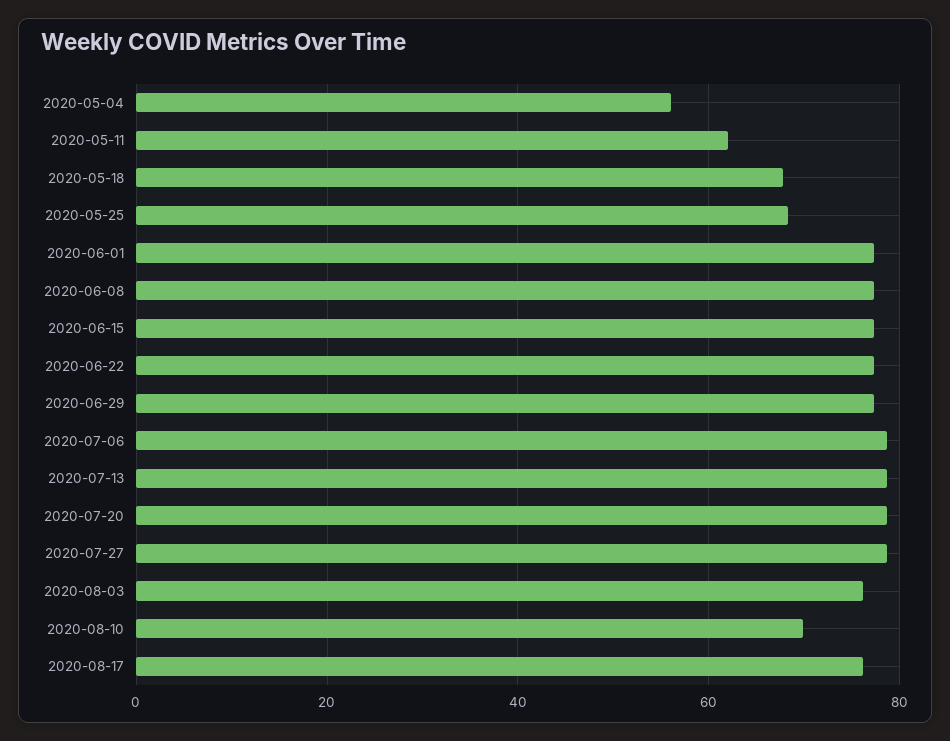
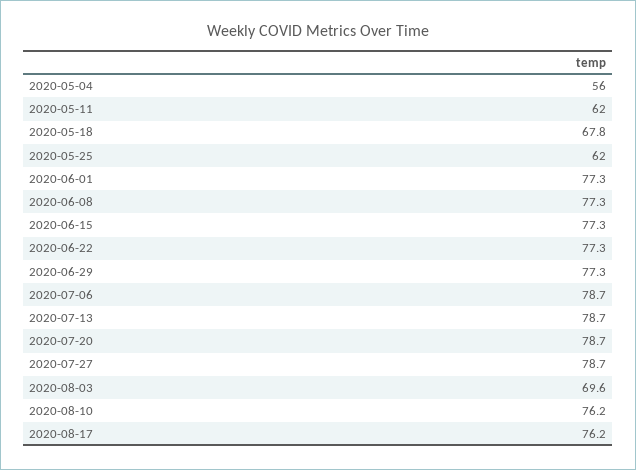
  {
    "2020-05-04": 56,
    "2020-05-11": 62,
    "2020-05-18": 67.8,
-   "2020-05-25": 68,
+   "2020-05-25": 62,
    "2020-06-01": 77.3,
    "2020-06-08": 77.3,
    "2020-06-15": 77.3,
    "2020-06-22": 77.3,
    "2020-06-29": 77.3,
    "2020-07-06": 78.7,
    "2020-07-13": 78.7,
    "2020-07-20": 78.7,
    "2020-07-27": 78.7,
-   "2020-08-03": 76,
+   "2020-08-03": 69.6,
-   "2020-08-10": 70,
+   "2020-08-10": 76.2,
    "2020-08-17": 76.2
  }

